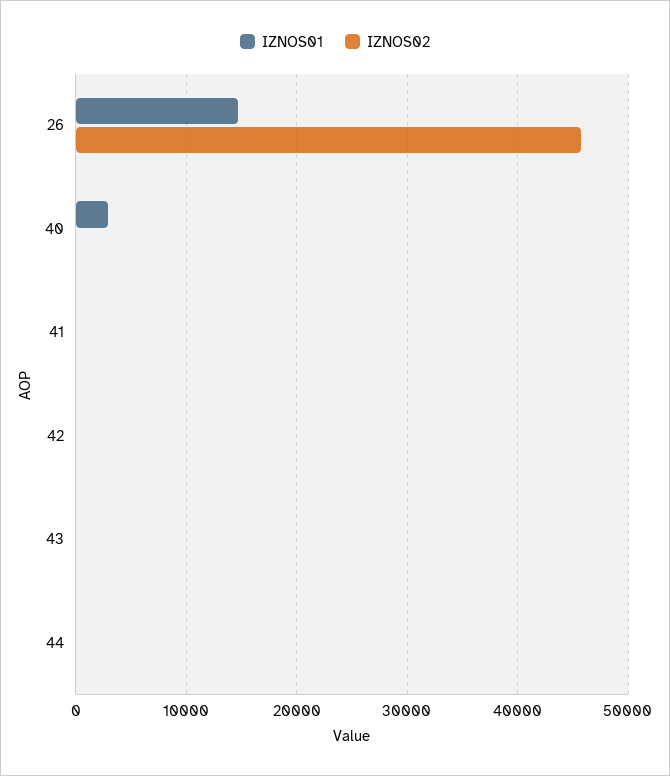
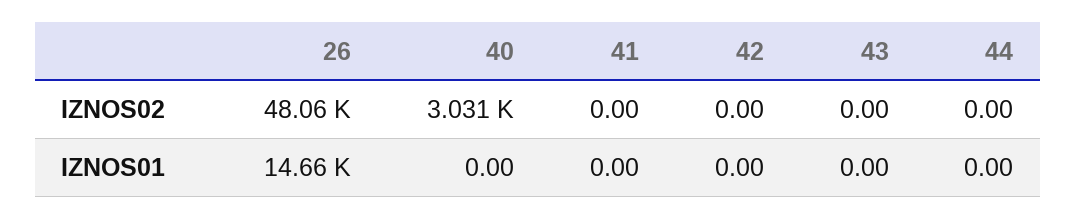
  {
    "IZNOS01": {
      "26": 14660,
-     "40": 3000,
+     "40": 0,
      "41": 0,
      "42": 0,
      "43": 0,
      "44": 0
    },
    "IZNOS02": {
-     "26": 46000,
+     "26": 48060,
-     "40": 0,
+     "40": 3031,
      "41": 0,
      "42": 0,
      "43": 0,
      "44": 0
    }
  }

